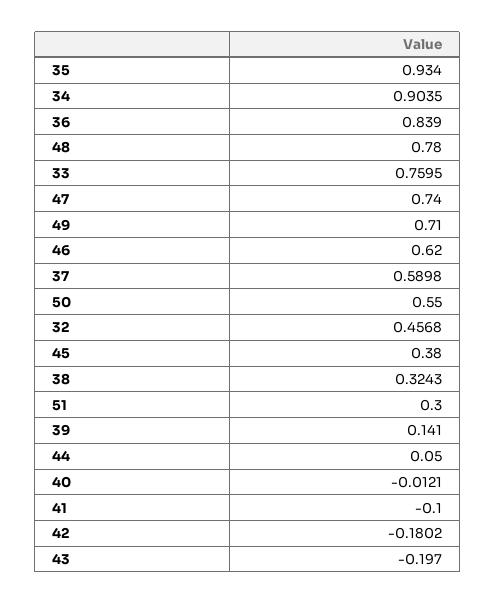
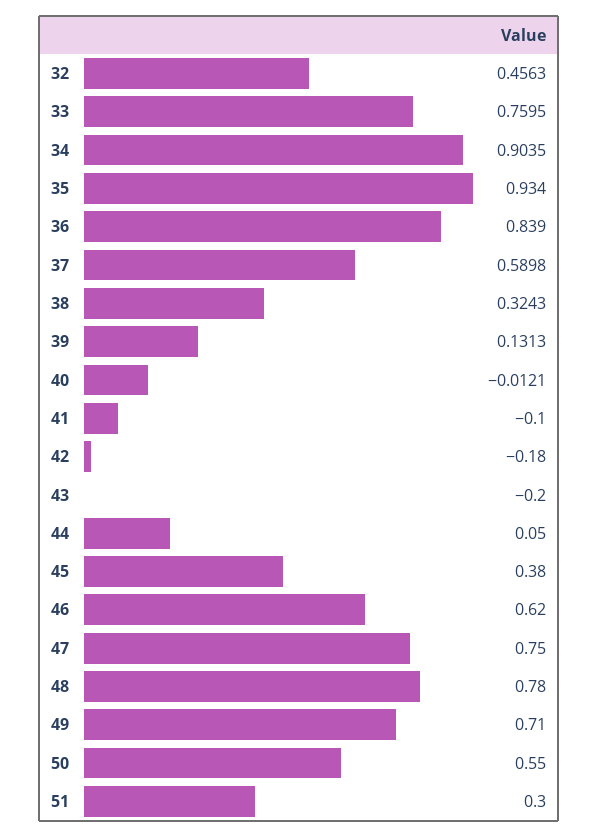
  {
    "35": 0.934,
    "34": 0.9035,
    "36": 0.839,
    "48": 0.78,
    "33": 0.7595,
-   "47": 0.74,
+   "47": 0.75,
    "49": 0.71,
    "46": 0.62,
    "37": 0.5898,
    "50": 0.55,
-   "32": 0.4568,
+   "32": 0.4563,
    "45": 0.38,
    "38": 0.3243,
    "51": 0.3,
-   "39": 0.141,
+   "39": 0.1313,
    "44": 0.05,
    "40": -0.0121,
    "41": -0.1,
-   "42": -0.1802,
+   "42": -0.18,
-   "43": -0.197
+   "43": -0.2
  }

